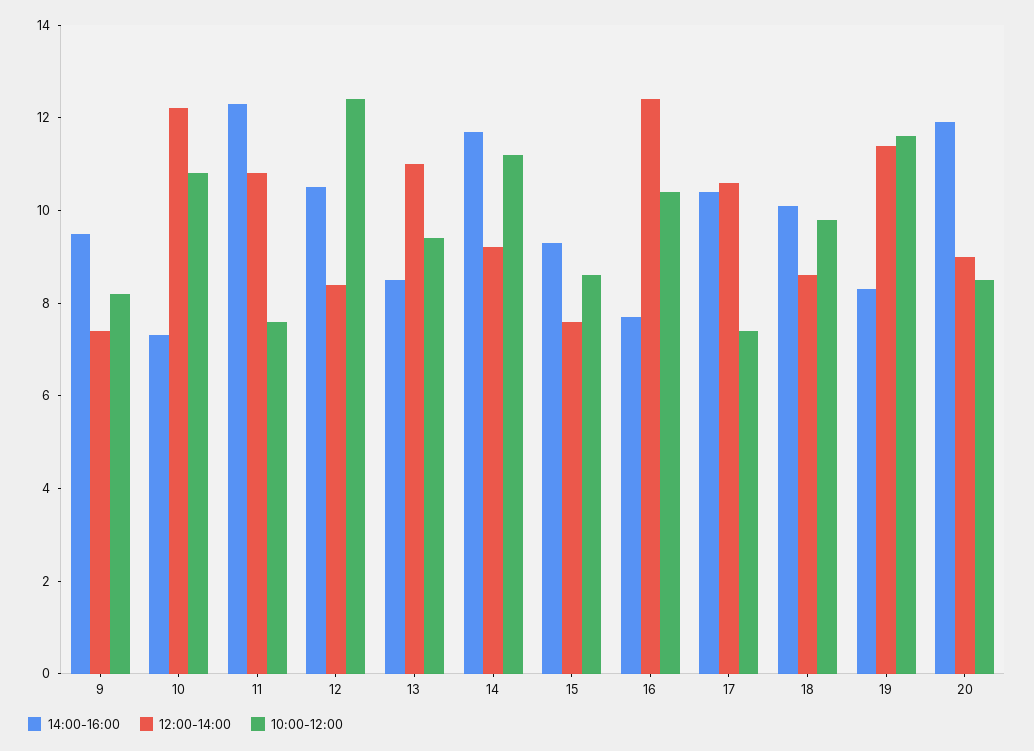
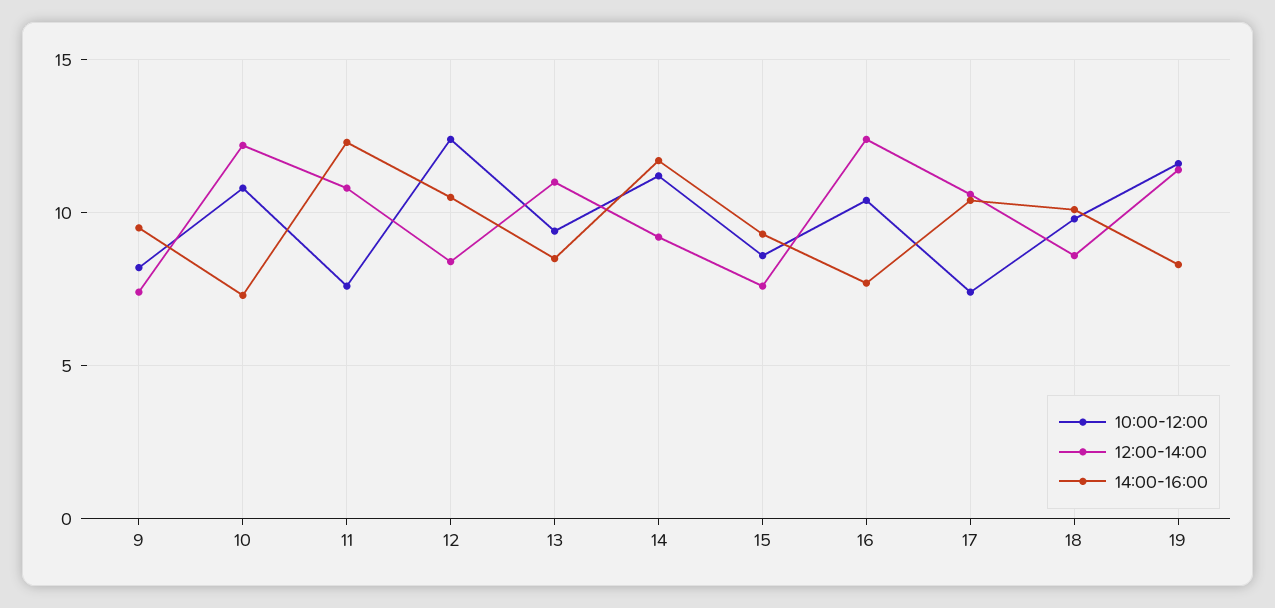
  {
    "14:00-16:00": {
      "9": 9.5,
      "10": 7.5,
      "11": 12.5,
      "12": 10.5,
      "13": 8.5,
      "14": 11.5,
      "15": 9.5,
      "16": 7.5,
      "17": 10.5,
      "18": 10,
-     "19": 8.5,
+     "19": 8.5
-     "20": 12
    },
    "12:00-14:00": {
      "9": 7.5,
      "10": 12,
      "11": 11,
      "12": 8.5,
      "13": 11,
      "14": 9,
      "15": 7.5,
      "16": 12.5,
      "17": 10.5,
      "18": 8.5,
-     "19": 11.5,
+     "19": 11.5
-     "20": 9
    },
    "10:00-12:00": {
      "9": 8,
      "10": 11,
      "11": 7.5,
      "12": 12.5,
      "13": 9.5,
      "14": 11,
      "15": 8.5,
      "16": 10.5,
      "17": 7.5,
      "18": 10,
-     "19": 11.5,
+     "19": 11.5
-     "20": 8.5
    }
  }

